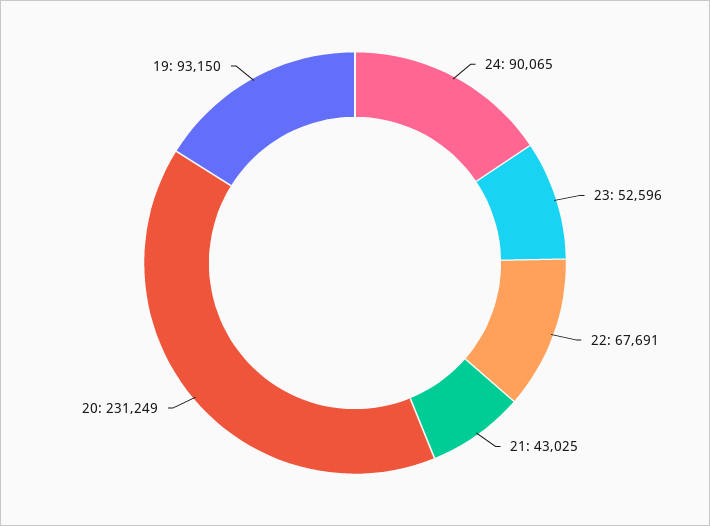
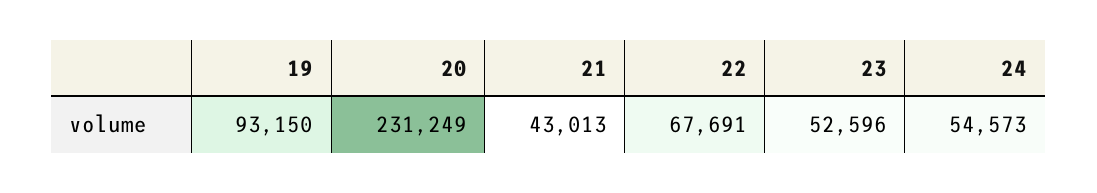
  {
-   "24": 90065,
+   "24": 54573,
    "23": 52596,
    "22": 67691,
-   "21": 43025,
+   "21": 43013,
    "20": 231249,
    "19": 93150
  }

